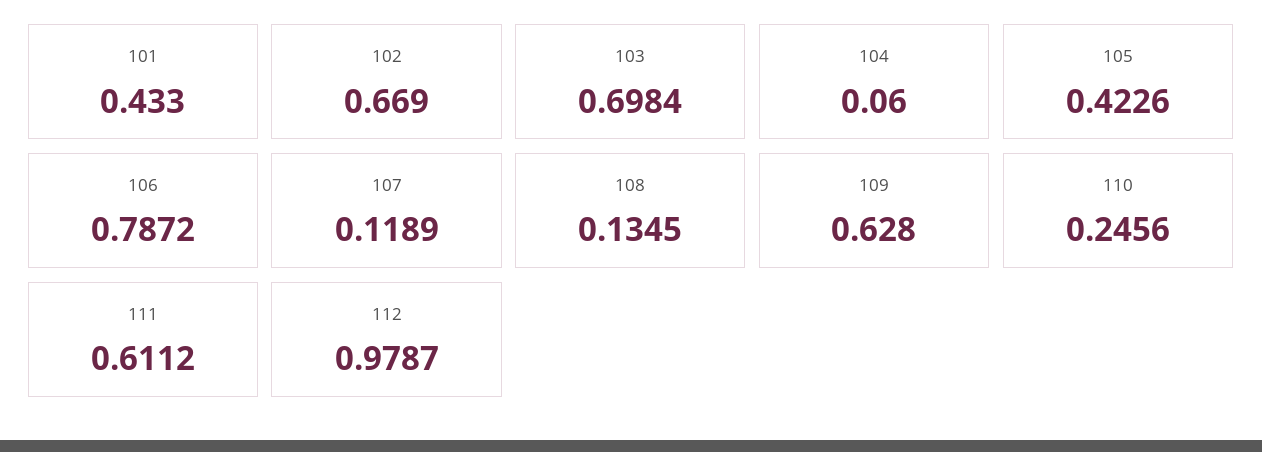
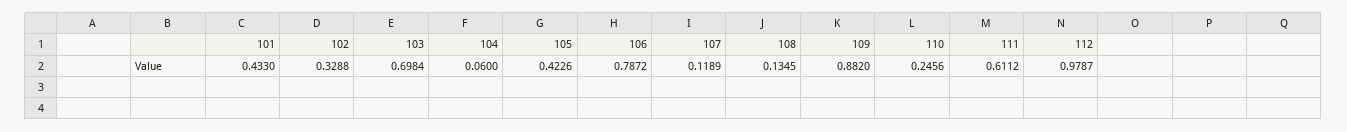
  {
    "101": 0.433,
-   "102": 0.669,
+   "102": 0.3288,
    "103": 0.6984,
    "104": 0.06,
    "105": 0.4226,
    "106": 0.7872,
    "107": 0.1189,
    "108": 0.1345,
-   "109": 0.628,
+   "109": 0.882,
    "110": 0.2456,
    "111": 0.6112,
    "112": 0.9787
  }

